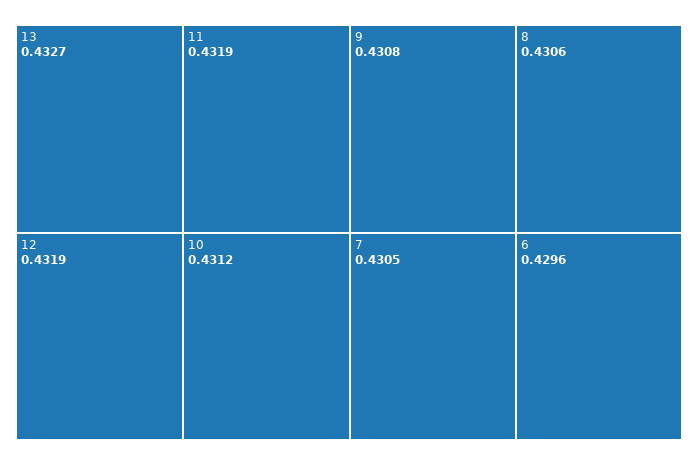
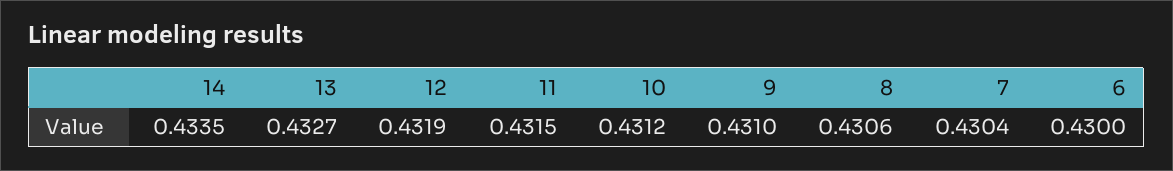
  {
    "13": 0.4327,
-   "11": 0.4319,
+   "11": 0.4315,
    "12": 0.4319,
    "10": 0.4312,
-   "9": 0.4308,
+   "9": 0.431,
    "8": 0.4306,
-   "7": 0.4305,
+   "7": 0.4304,
-   "6": 0.4296
+   "6": 0.43,
+   "14": 0.4335
  }

